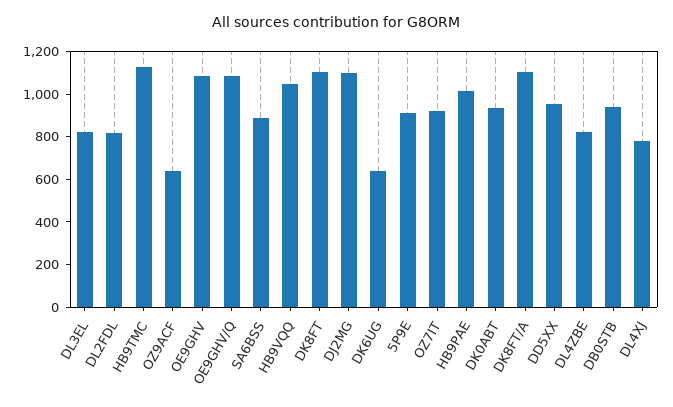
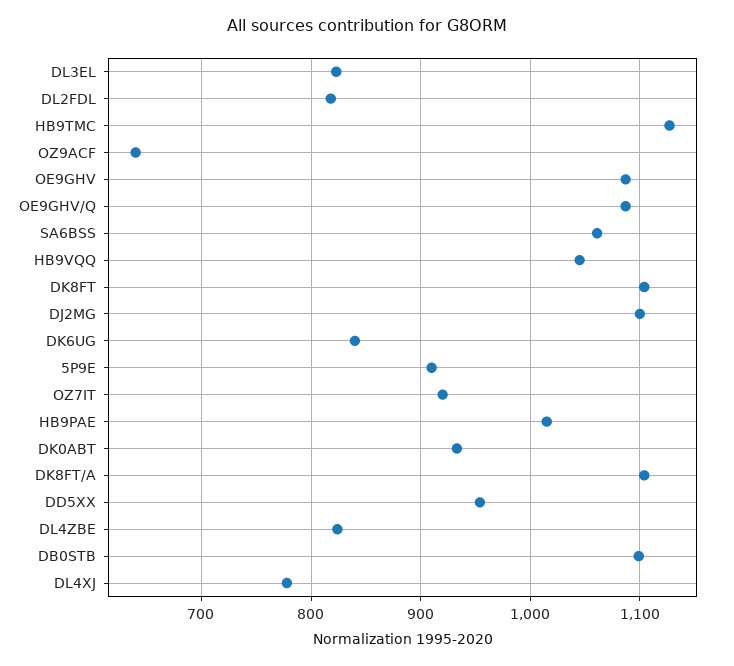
  {
    "DL3EL": 820,
    "DL2FDL": 820,
    "HB9TMC": 1130,
    "OZ9ACF": 640,
    "OE9GHV": 1090,
    "OE9GHV/Q": 1090,
-   "SA6BSS": 900,
+   "SA6BSS": 1060,
    "HB9VQQ": 1050,
    "DK8FT": 1100,
    "DJ2MG": 1100,
-   "DK6UG": 650,
+   "DK6UG": 840,
    "5P9E": 910,
    "OZ7IT": 920,
    "HB9PAE": 1020,
    "DK0ABT": 930,
    "DK8FT/A": 1100,
    "DD5XX": 950,
    "DL4ZBE": 820,
-   "DB0STB": 950,
+   "DB0STB": 1100,
    "DL4XJ": 780
  }

